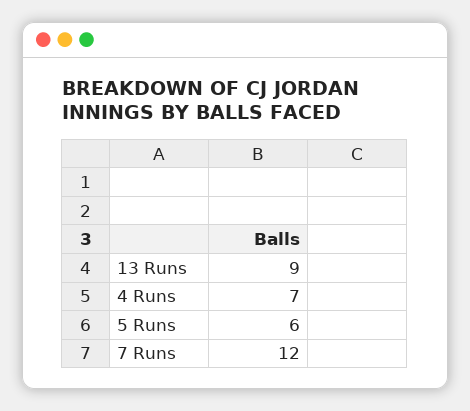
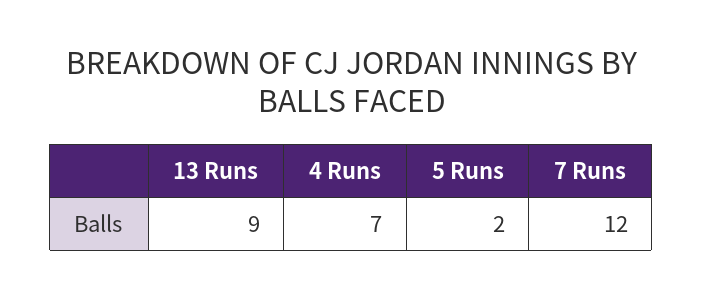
  {
    "13 Runs": 9,
    "4 Runs": 7,
-   "5 Runs": 6,
+   "5 Runs": 2,
    "7 Runs": 12
  }

